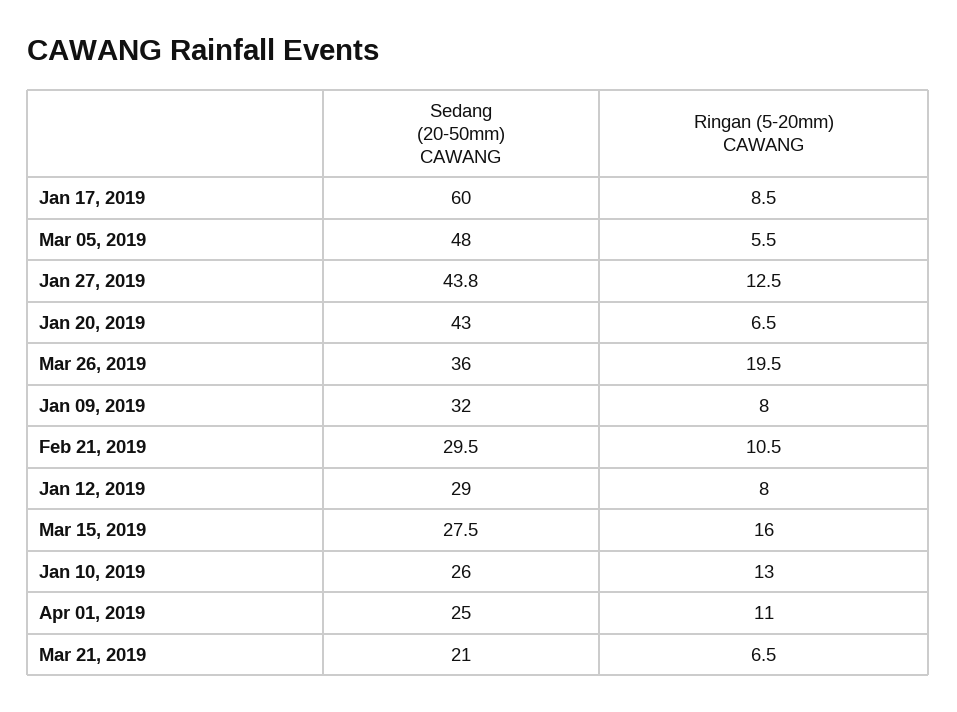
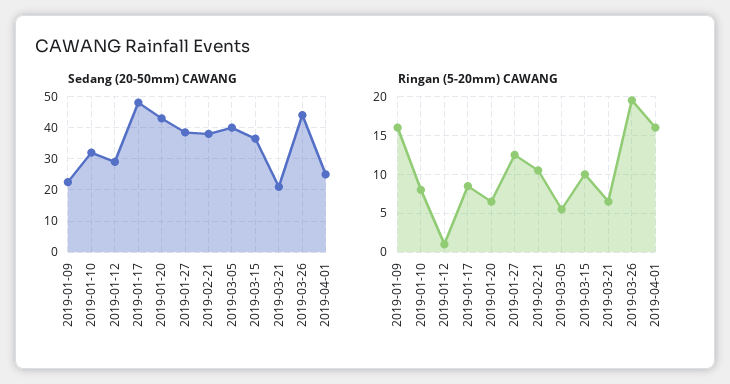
  {
    "Sedang (20-50mm) CAWANG": {
-     "Jan 17, 2019": 60,
+     "Jan 17, 2019": 48,
-     "Mar 05, 2019": 48,
+     "Mar 05, 2019": 40,
-     "Jan 27, 2019": 43.8,
+     "Jan 27, 2019": 38,
      "Jan 20, 2019": 43,
-     "Mar 26, 2019": 36,
+     "Mar 26, 2019": 44,
-     "Jan 09, 2019": 32,
+     "Jan 09, 2019": 22,
-     "Feb 21, 2019": 29.5,
+     "Feb 21, 2019": 38,
      "Jan 12, 2019": 29,
-     "Mar 15, 2019": 27.5,
+     "Mar 15, 2019": 36,
-     "Jan 10, 2019": 26,
+     "Jan 10, 2019": 32,
      "Apr 01, 2019": 25,
      "Mar 21, 2019": 21
    },
    "Ringan (5-20mm) CAWANG": {
      "Jan 17, 2019": 8.5,
      "Mar 05, 2019": 5.5,
      "Jan 27, 2019": 12.5,
      "Jan 20, 2019": 6.5,
      "Mar 26, 2019": 19.5,
-     "Jan 09, 2019": 8,
+     "Jan 09, 2019": 16,
      "Feb 21, 2019": 10.5,
-     "Jan 12, 2019": 8,
+     "Jan 12, 2019": 1,
-     "Mar 15, 2019": 16,
+     "Mar 15, 2019": 10,
-     "Jan 10, 2019": 13,
+     "Jan 10, 2019": 8,
-     "Apr 01, 2019": 11,
+     "Apr 01, 2019": 16,
      "Mar 21, 2019": 6.5
    }
  }

